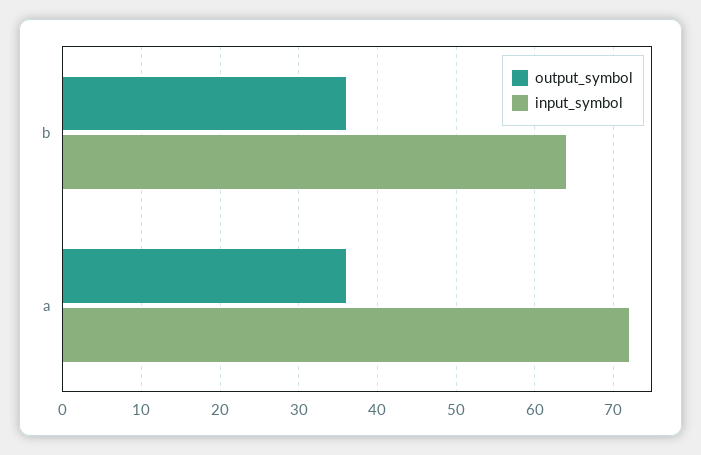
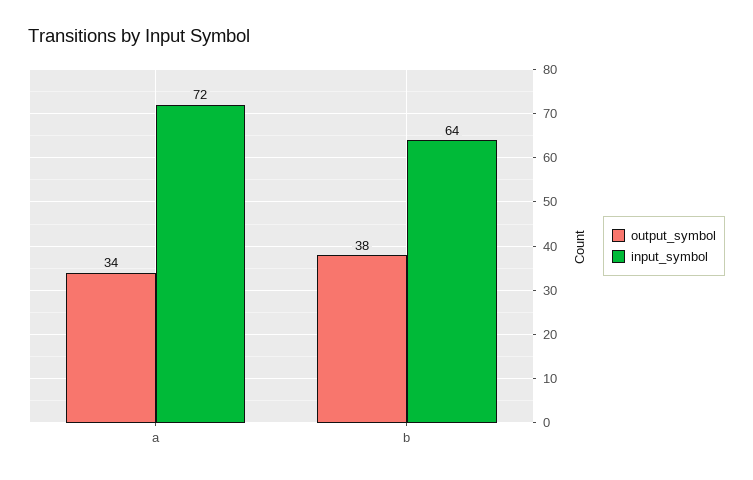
  {
    "output_symbol": {
-     "b": 36,
+     "b": 38,
-     "a": 36
+     "a": 34
    },
    "input_symbol": {
      "b": 64,
      "a": 72
    }
  }

